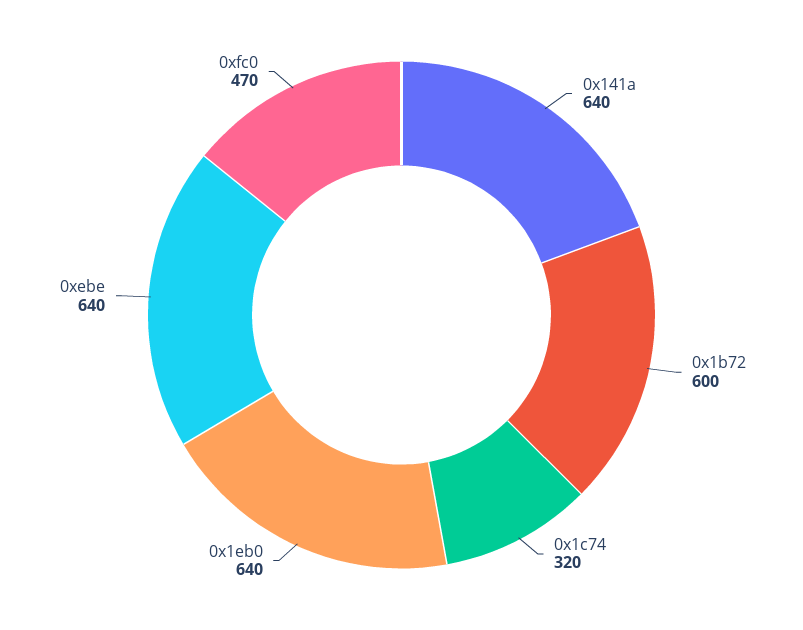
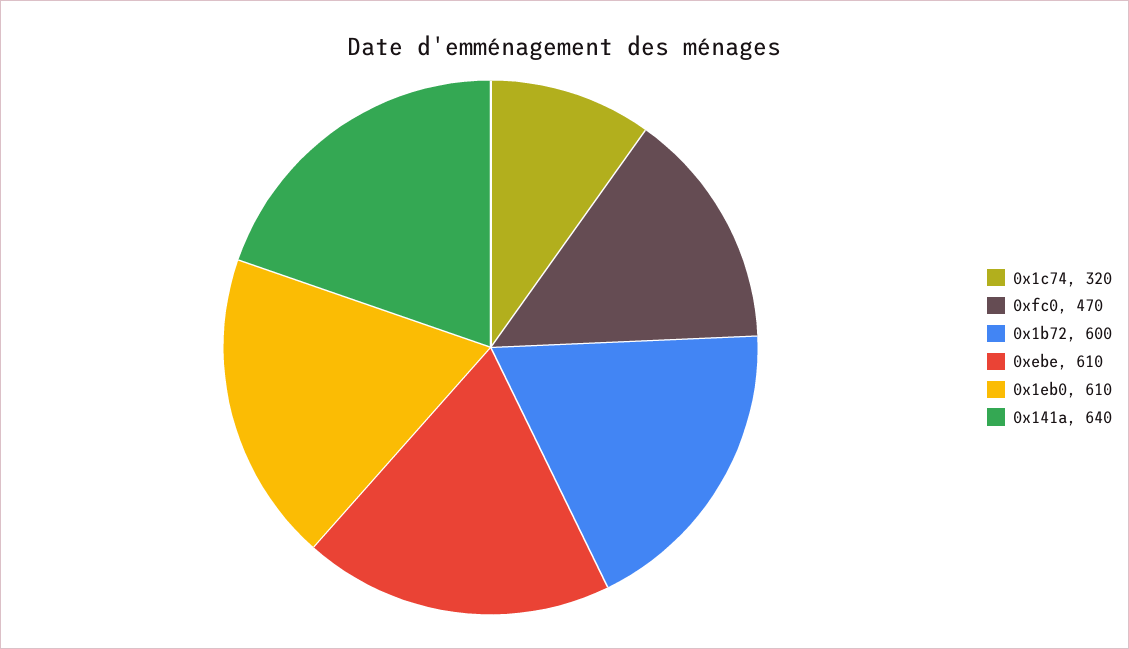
  {
    "0x141a": 640,
    "0x1b72": 600,
    "0x1c74": 320,
-   "0x1eb0": 640,
+   "0x1eb0": 610,
-   "0xebe": 640,
+   "0xebe": 610,
    "0xfc0": 470
  }

